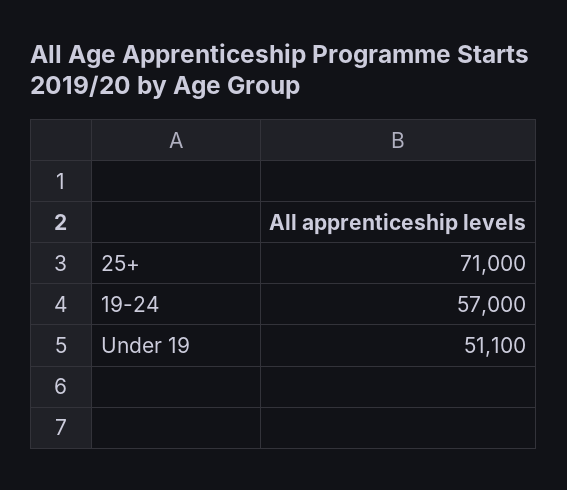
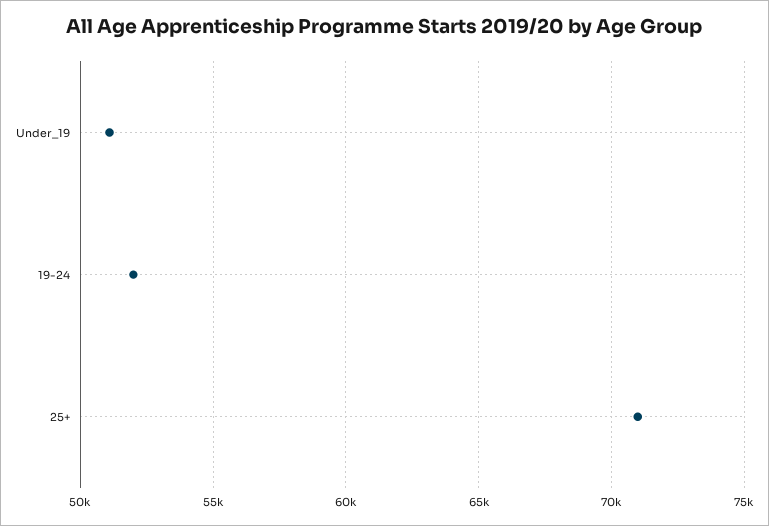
  {
    "25+": 71000,
-   "19-24": 57000,
+   "19-24": 52000,
    "Under 19": 51100
  }

